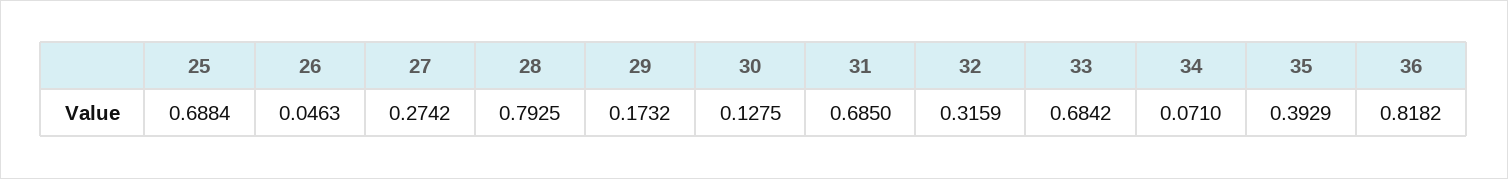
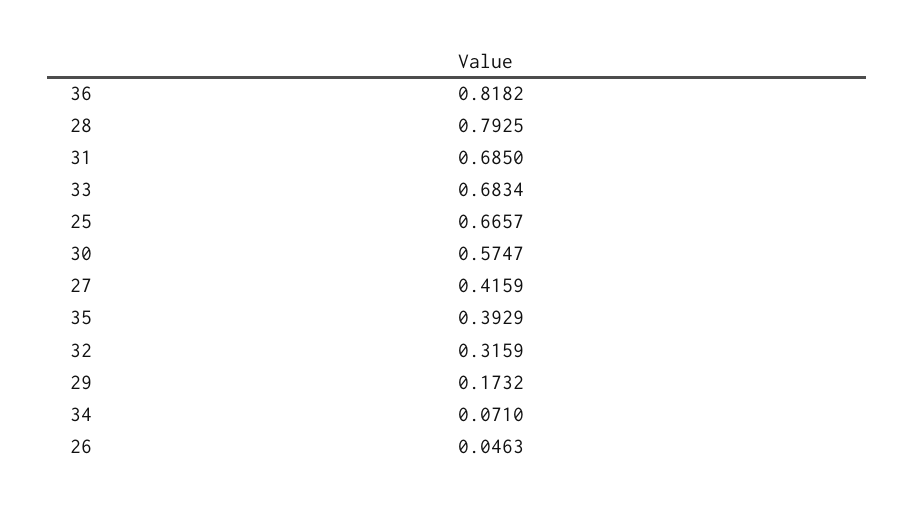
  {
-   "25": 0.6884,
+   "25": 0.6657,
    "26": 0.0463,
-   "27": 0.2742,
+   "27": 0.4159,
    "28": 0.7925,
    "29": 0.1732,
-   "30": 0.1275,
+   "30": 0.5747,
    "31": 0.685,
    "32": 0.3159,
-   "33": 0.6842,
+   "33": 0.6834,
    "34": 0.071,
    "35": 0.3929,
    "36": 0.8182
  }

